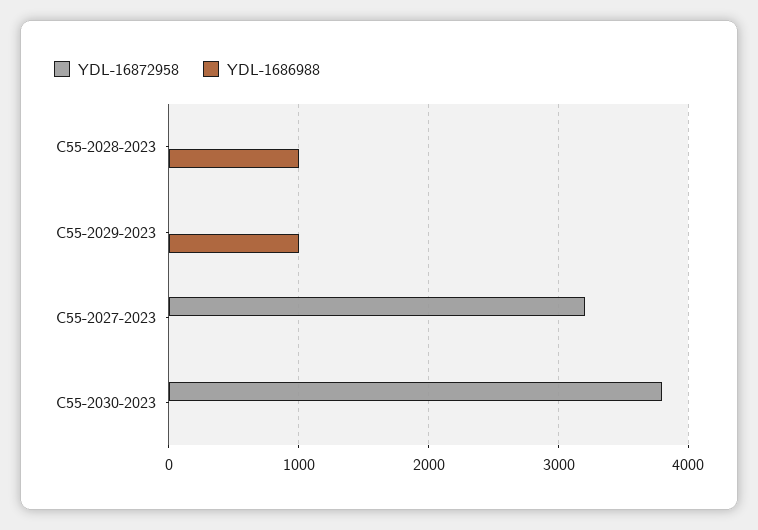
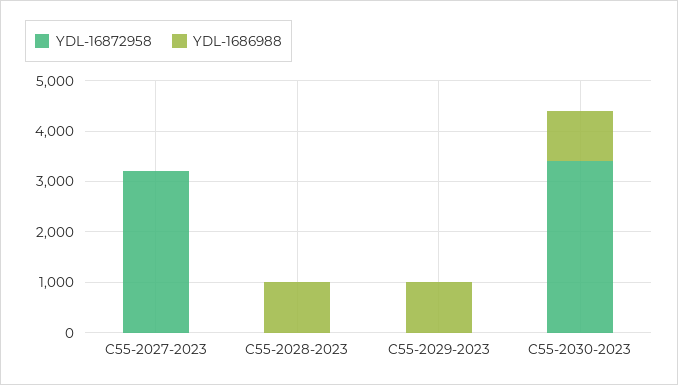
  {
    "YDL-16872958": {
      "C55-2028-2023": 0,
      "C55-2029-2023": 0,
      "C55-2027-2023": 3200,
-     "C55-2030-2023": 3800
+     "C55-2030-2023": 3400
    },
    "YDL-1686988": {
      "C55-2028-2023": 1000,
      "C55-2029-2023": 1000,
      "C55-2027-2023": 0,
-     "C55-2030-2023": 0
+     "C55-2030-2023": 1000
    }
  }

